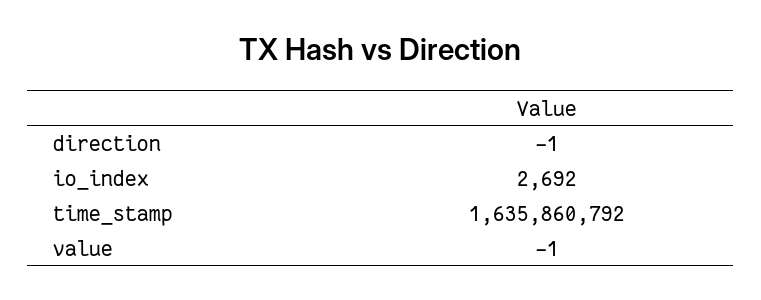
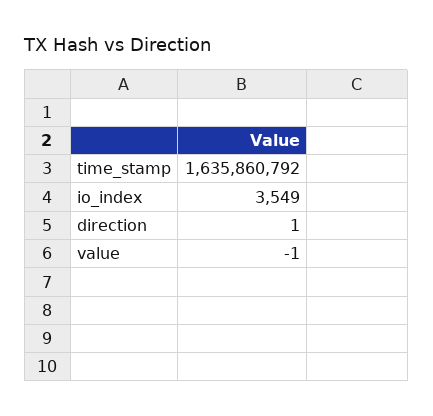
  {
-   "direction": -1,
+   "direction": 1,
-   "io_index": 2692,
+   "io_index": 3549,
    "time_stamp": 1635860792,
    "value": -1
  }

